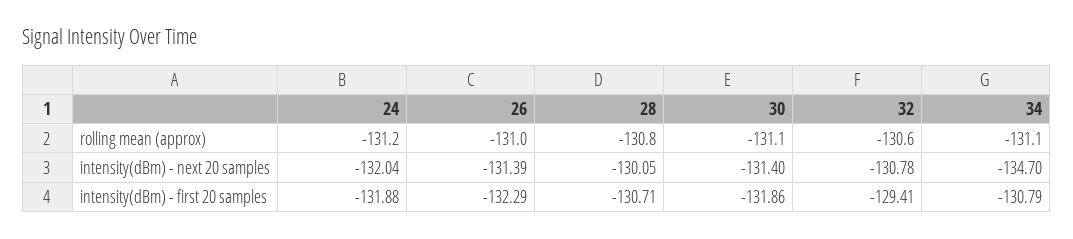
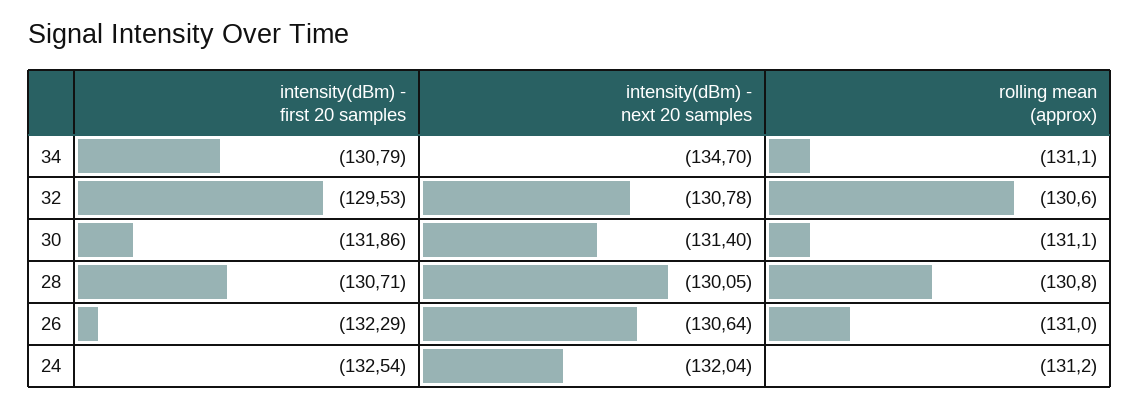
  {
    "24": {
      "rolling mean (approx)": -131.2,
      "intensity(dBm) - next 20 samples": -132.04,
-     "intensity(dBm) - first 20 samples": -131.88
+     "intensity(dBm) - first 20 samples": -132.54
    },
    "26": {
      "rolling mean (approx)": -131,
-     "intensity(dBm) - next 20 samples": -131.39,
+     "intensity(dBm) - next 20 samples": -130.64,
      "intensity(dBm) - first 20 samples": -132.29
    },
    "28": {
      "rolling mean (approx)": -130.8,
      "intensity(dBm) - next 20 samples": -130.05,
      "intensity(dBm) - first 20 samples": -130.71
    },
    "30": {
      "rolling mean (approx)": -131.1,
      "intensity(dBm) - next 20 samples": -131.4,
      "intensity(dBm) - first 20 samples": -131.86
    },
    "32": {
      "rolling mean (approx)": -130.6,
      "intensity(dBm) - next 20 samples": -130.78,
-     "intensity(dBm) - first 20 samples": -129.41
+     "intensity(dBm) - first 20 samples": -129.53
    },
    "34": {
      "rolling mean (approx)": -131.1,
      "intensity(dBm) - next 20 samples": -134.7,
      "intensity(dBm) - first 20 samples": -130.79
    }
  }

